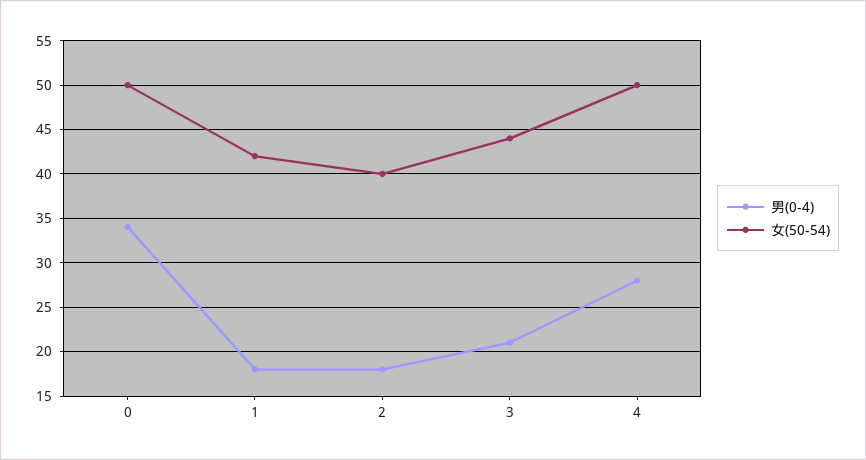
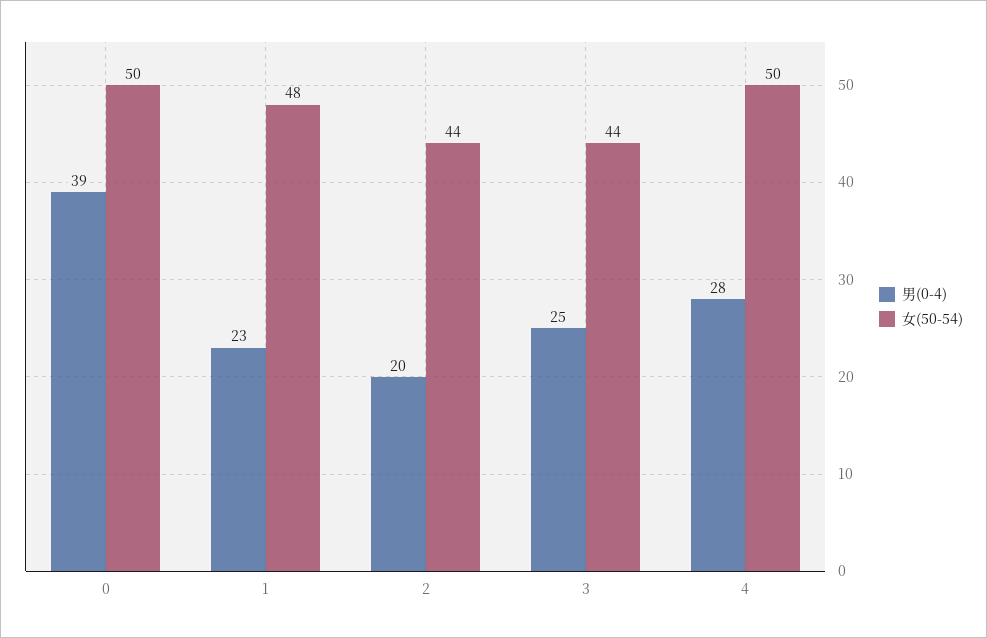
  {
    "男(0-4)": {
-     "0": 34,
+     "0": 39,
-     "1": 18,
+     "1": 23,
-     "2": 18,
+     "2": 20,
-     "3": 21,
+     "3": 25,
      "4": 28
    },
    "女(50-54)": {
      "0": 50,
-     "1": 42,
+     "1": 48,
-     "2": 40,
+     "2": 44,
      "3": 44,
      "4": 50
    }
  }

